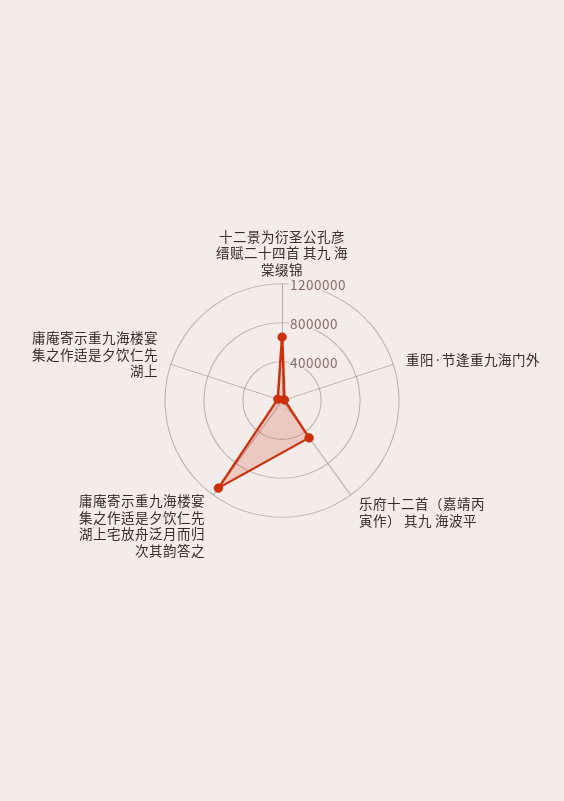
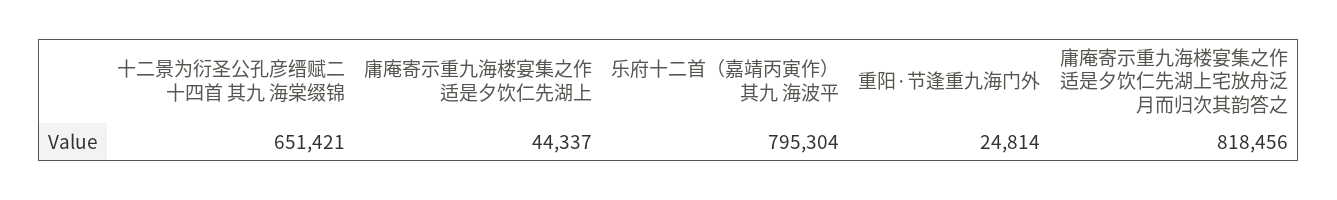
  {
    "十二景为衍圣公孔彦缙赋二十四首 其九 海棠缀锦": 651421,
    "重阳·节逢重九海门外": 24814,
-   "乐府十二首（嘉靖丙寅作） 其九 海波平": 500000,
+   "乐府十二首（嘉靖丙寅作） 其九 海波平": 795304,
-   "庸庵寄示重九海楼宴集之作适是夕饮仁先湖上宅放舟泛月而归次其韵答之": 1100000,
+   "庸庵寄示重九海楼宴集之作适是夕饮仁先湖上宅放舟泛月而归次其韵答之": 818456,
    "庸庵寄示重九海楼宴集之作适是夕饮仁先湖上": 44337
  }

